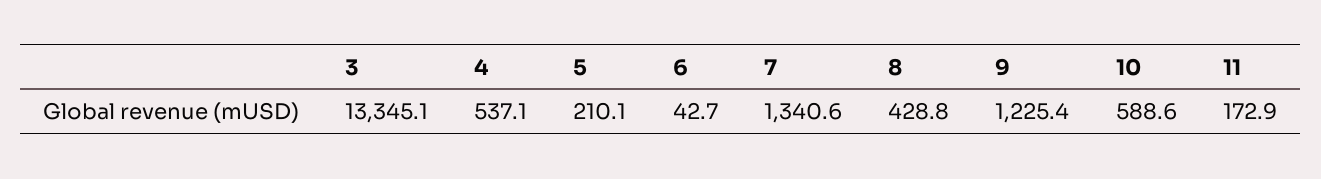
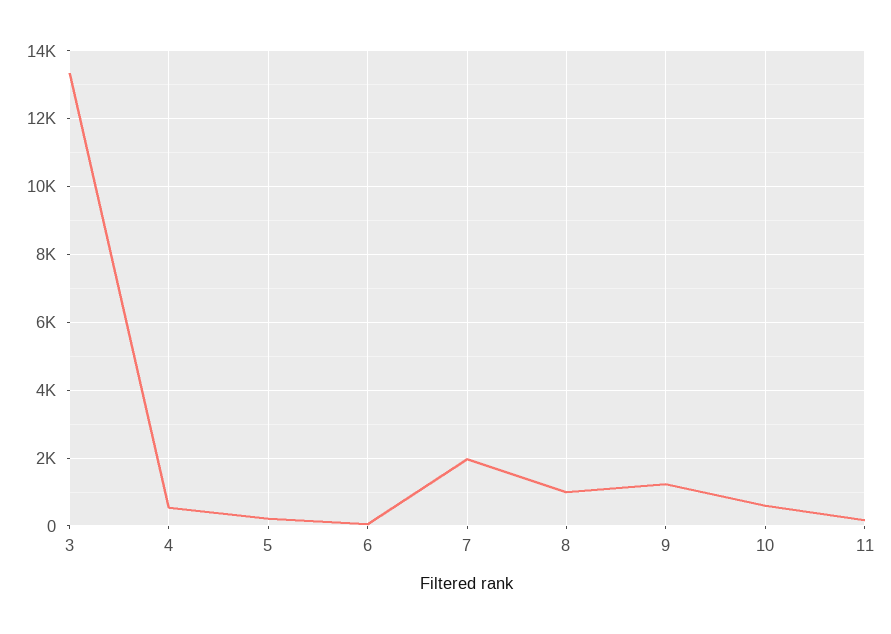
  {
    "3": 13345.1,
    "4": 537.1,
    "5": 210.1,
    "6": 42.7,
-   "7": 1340.6,
+   "7": 2000,
-   "8": 428.8,
+   "8": 1000,
    "9": 1225.4,
    "10": 588.6,
    "11": 172.9
  }

